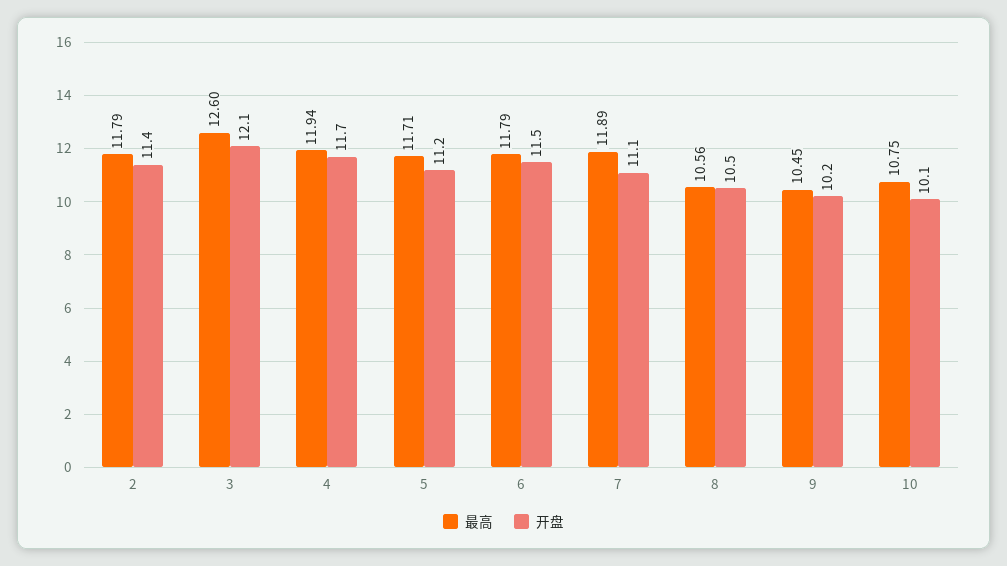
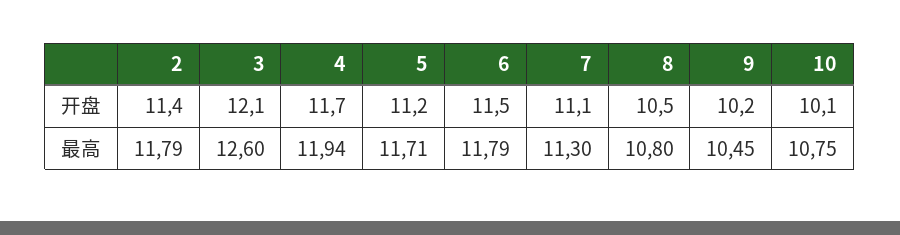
  {
    "最高": {
      "2": 11.79,
      "3": 12.6,
      "4": 11.94,
      "5": 11.71,
      "6": 11.79,
-     "7": 11.89,
+     "7": 11.3,
-     "8": 10.56,
+     "8": 10.8,
      "9": 10.45,
      "10": 10.75
    },
    "开盘": {
      "2": 11.4,
      "3": 12.1,
      "4": 11.7,
      "5": 11.2,
      "6": 11.5,
      "7": 11.1,
      "8": 10.5,
      "9": 10.2,
      "10": 10.1
    }
  }

